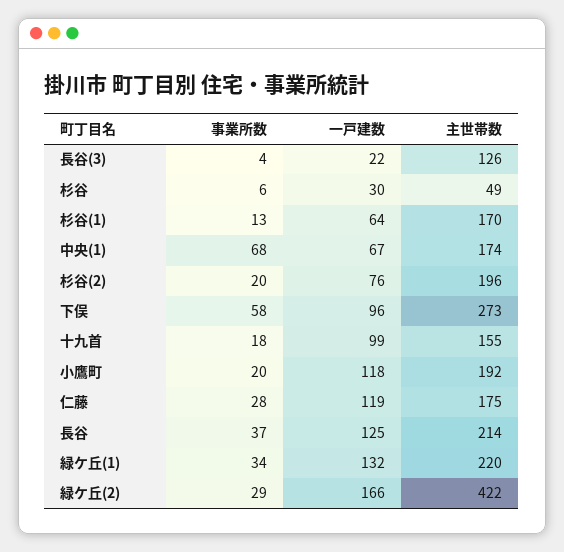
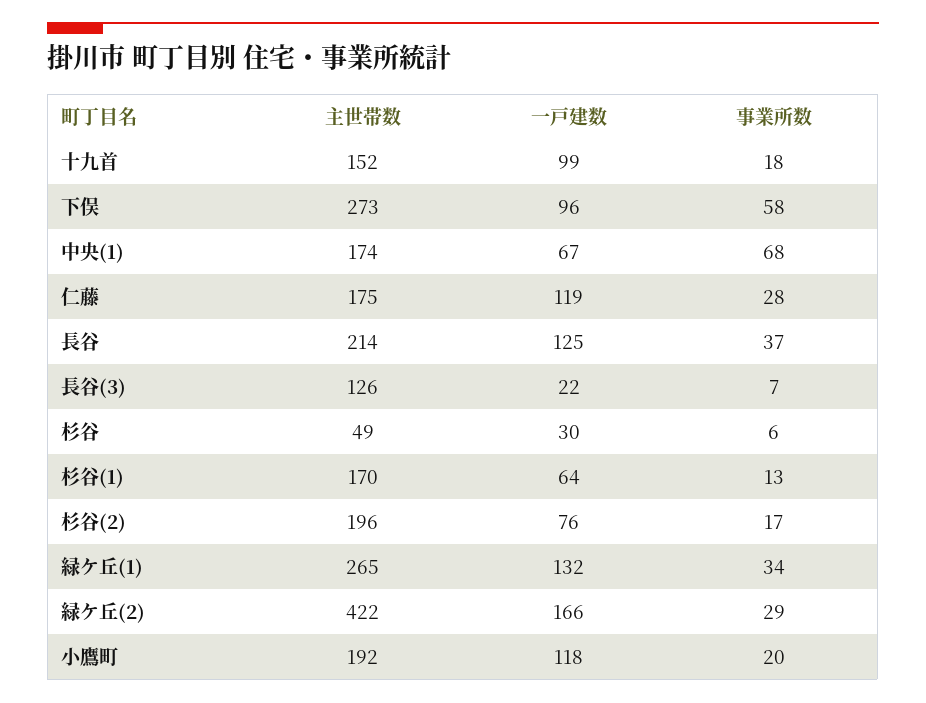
  {
    "事業所数": {
-     "長谷(3)": 4,
+     "長谷(3)": 7,
      "杉谷": 6,
      "杉谷(1)": 13,
      "中央(1)": 68,
-     "杉谷(2)": 20,
+     "杉谷(2)": 17,
      "下俣": 58,
      "十九首": 18,
      "小鷹町": 20,
      "仁藤": 28,
      "長谷": 37,
      "緑ケ丘(1)": 34,
      "緑ケ丘(2)": 29
    },
    "一戸建数": {
      "長谷(3)": 22,
      "杉谷": 30,
      "杉谷(1)": 64,
      "中央(1)": 67,
      "杉谷(2)": 76,
      "下俣": 96,
      "十九首": 99,
      "小鷹町": 118,
      "仁藤": 119,
      "長谷": 125,
      "緑ケ丘(1)": 132,
      "緑ケ丘(2)": 166
    },
    "主世帯数": {
      "長谷(3)": 126,
      "杉谷": 49,
      "杉谷(1)": 170,
      "中央(1)": 174,
      "杉谷(2)": 196,
      "下俣": 273,
-     "十九首": 155,
+     "十九首": 152,
      "小鷹町": 192,
      "仁藤": 175,
      "長谷": 214,
-     "緑ケ丘(1)": 220,
+     "緑ケ丘(1)": 265,
      "緑ケ丘(2)": 422
    }
  }

